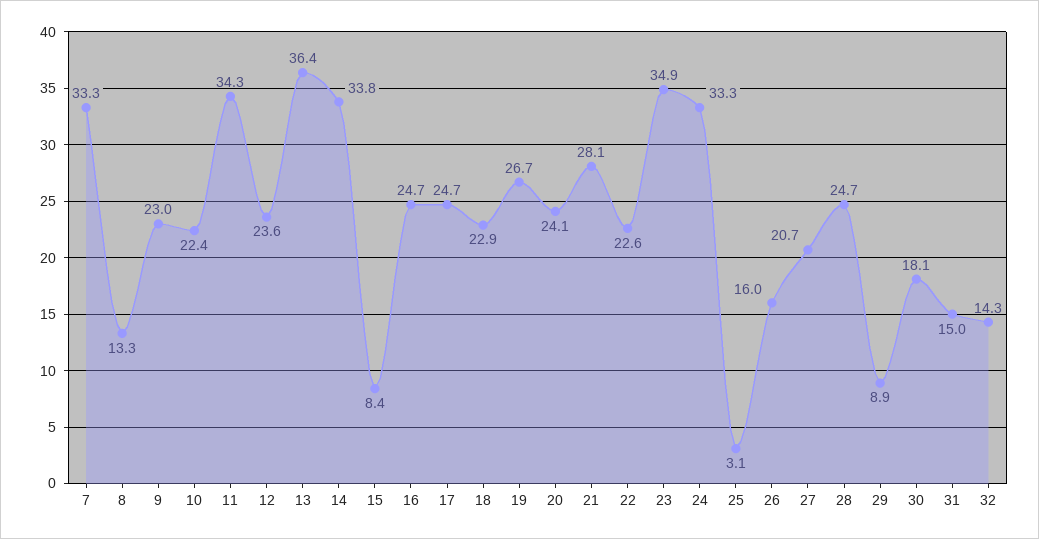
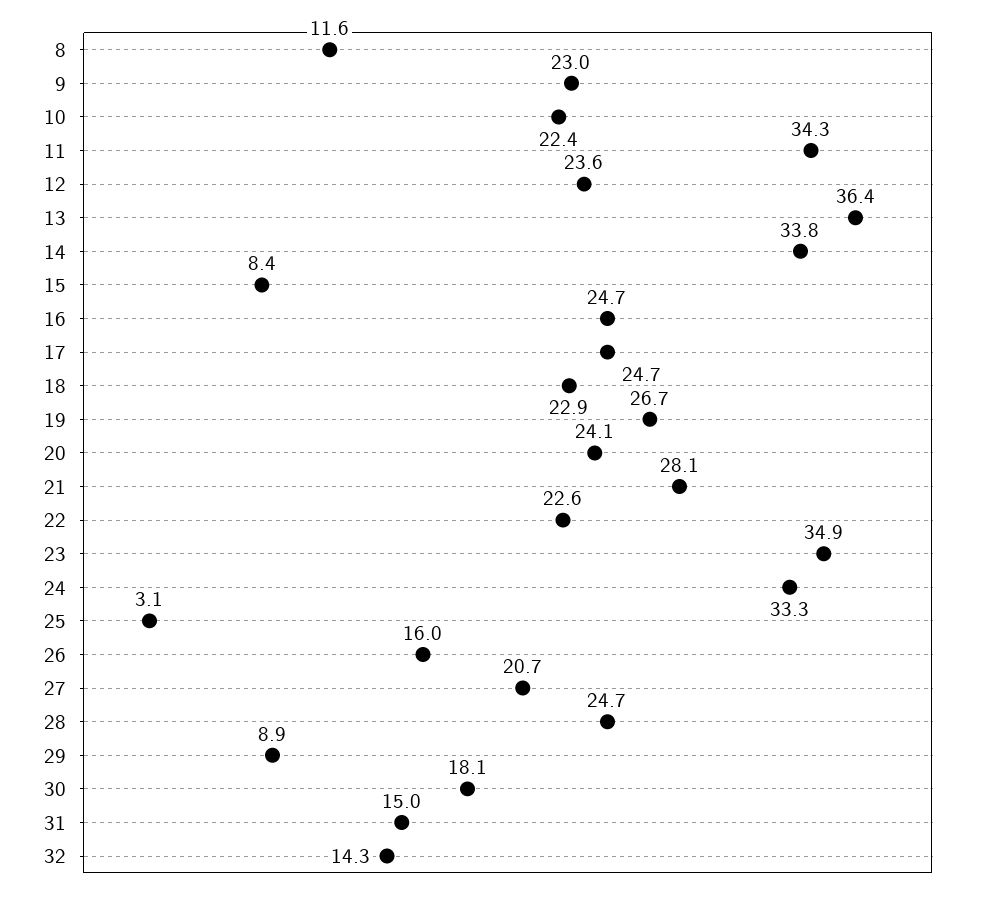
  {
-   "7": 33.3,
-   "8": 13.3,
+   "8": 11.6,
    "9": 23,
    "10": 22.4,
    "11": 34.3,
    "12": 23.6,
    "13": 36.4,
    "14": 33.8,
    "15": 8.4,
    "16": 24.7,
    "17": 24.7,
    "18": 22.9,
    "19": 26.7,
    "20": 24.1,
    "21": 28.1,
    "22": 22.6,
    "23": 34.9,
    "24": 33.3,
    "25": 3.1,
    "26": 16,
    "27": 20.7,
    "28": 24.7,
    "29": 8.9,
    "30": 18.1,
    "31": 15,
    "32": 14.3
  }

